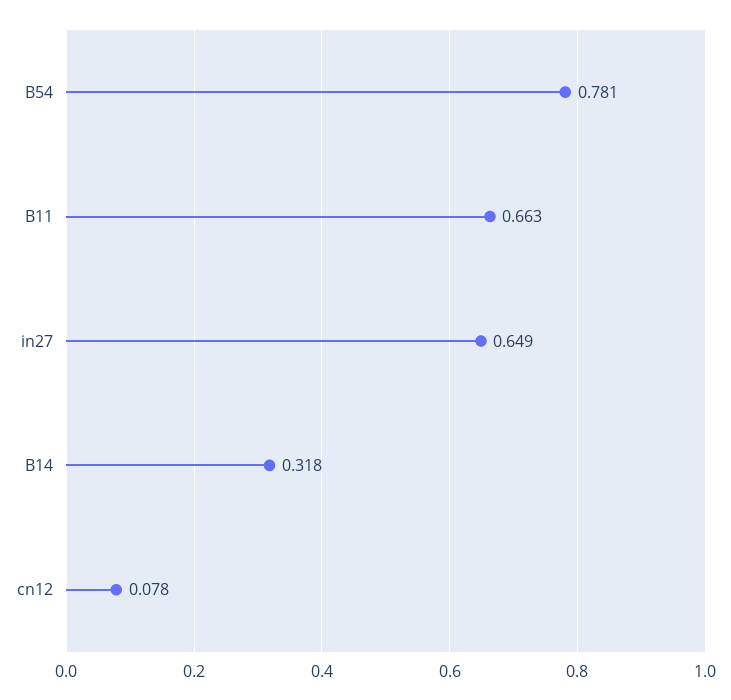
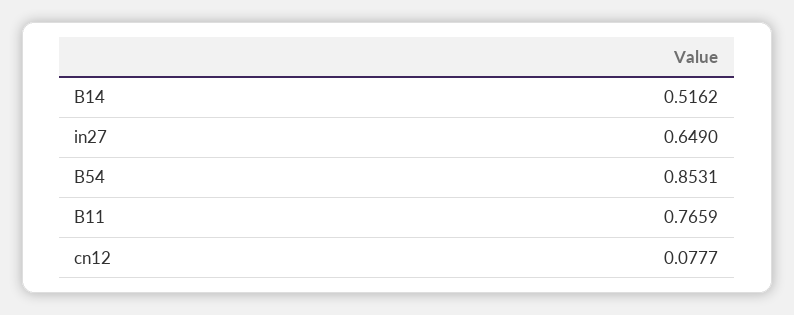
  {
-   "B54": 0.781,
+   "B54": 0.8531,
-   "B11": 0.663,
+   "B11": 0.7659,
    "in27": 0.649,
-   "B14": 0.318,
+   "B14": 0.5162,
    "cn12": 0.0777
  }

